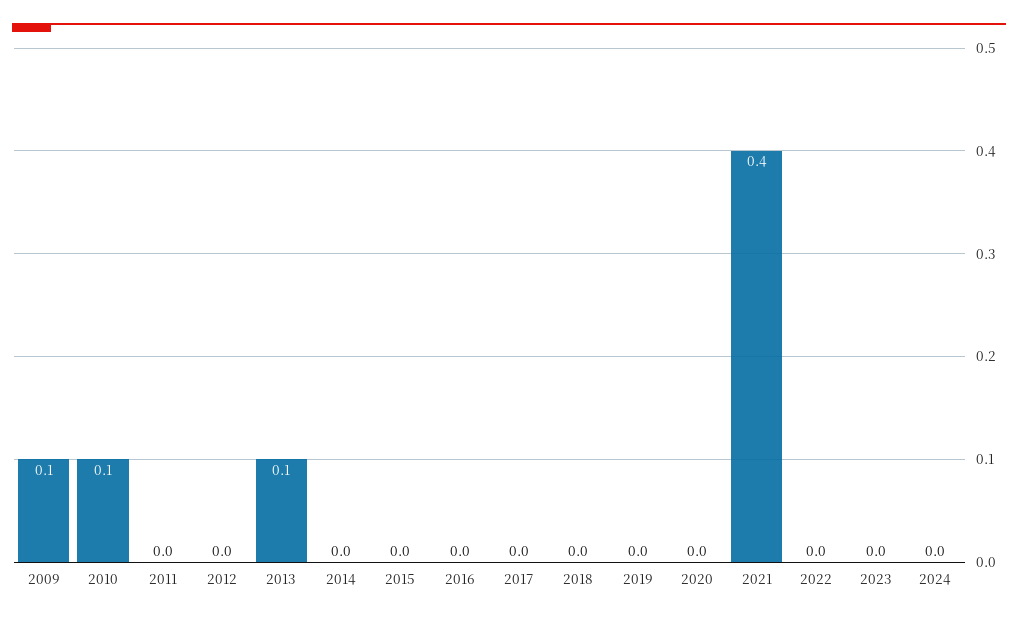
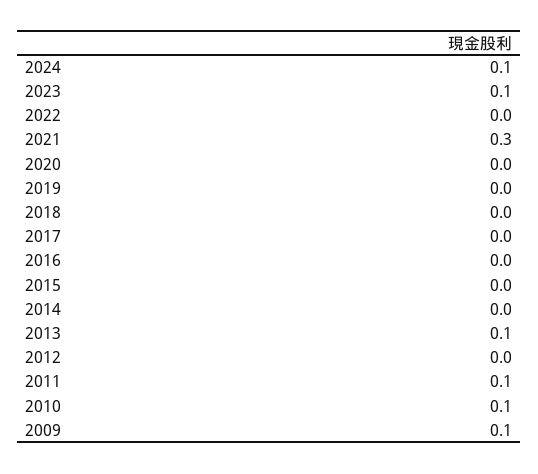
  {
    "2009": 0.1,
    "2010": 0.1,
-   "2011": 0,
+   "2011": 0.1,
    "2012": 0,
    "2013": 0.1,
    "2014": 0,
    "2015": 0,
    "2016": 0,
    "2017": 0,
    "2018": 0,
    "2019": 0,
    "2020": 0,
-   "2021": 0.4,
+   "2021": 0.3,
    "2022": 0,
-   "2023": 0,
+   "2023": 0.1,
-   "2024": 0
+   "2024": 0.1
  }

